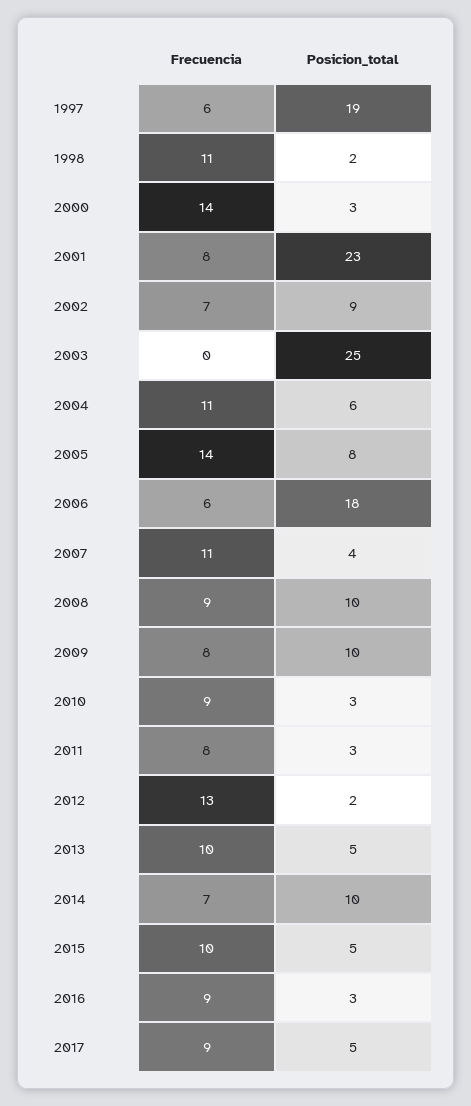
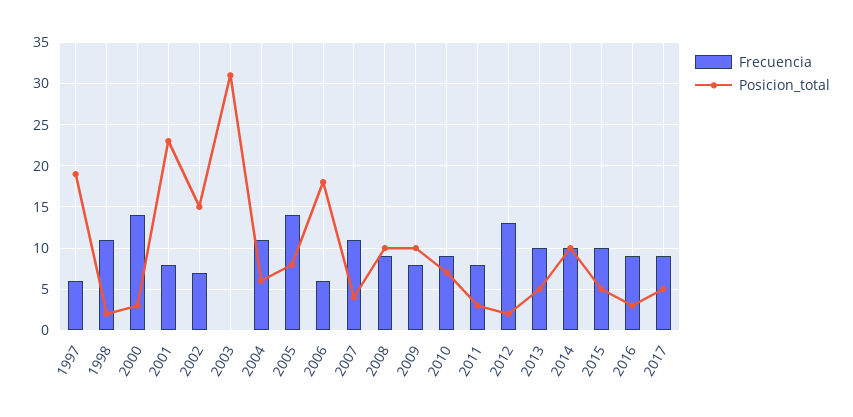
  {
    "Frecuencia": {
      "1997": 6,
      "1998": 11,
      "2000": 14,
      "2001": 8,
      "2002": 7,
      "2003": 0,
      "2004": 11,
      "2005": 14,
      "2006": 6,
      "2007": 11,
      "2008": 9,
      "2009": 8,
      "2010": 9,
      "2011": 8,
      "2012": 13,
      "2013": 10,
-     "2014": 7,
+     "2014": 10,
      "2015": 10,
      "2016": 9,
      "2017": 9
    },
    "Posicion_total": {
      "1997": 19,
      "1998": 2,
      "2000": 3,
      "2001": 23,
-     "2002": 9,
+     "2002": 15,
-     "2003": 25,
+     "2003": 31,
      "2004": 6,
      "2005": 8,
      "2006": 18,
      "2007": 4,
      "2008": 10,
      "2009": 10,
-     "2010": 3,
+     "2010": 7,
      "2011": 3,
      "2012": 2,
      "2013": 5,
      "2014": 10,
      "2015": 5,
      "2016": 3,
      "2017": 5
    }
  }

